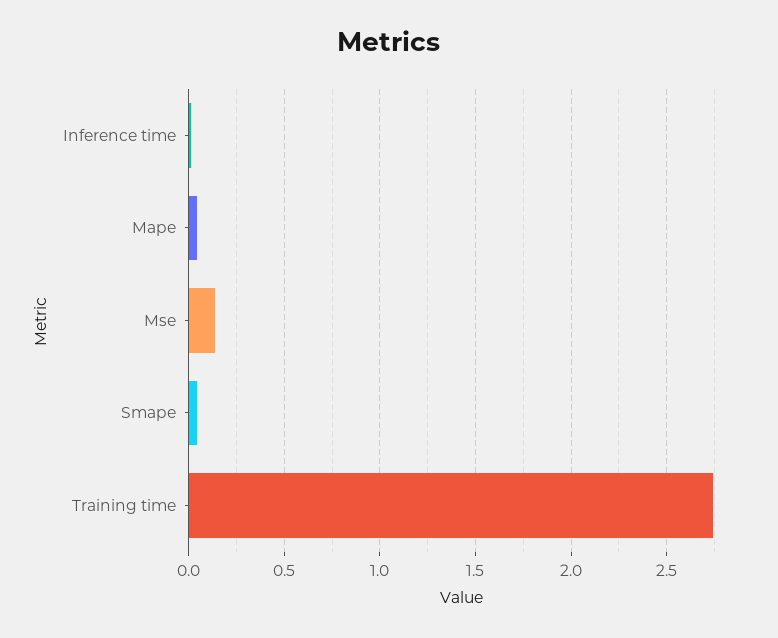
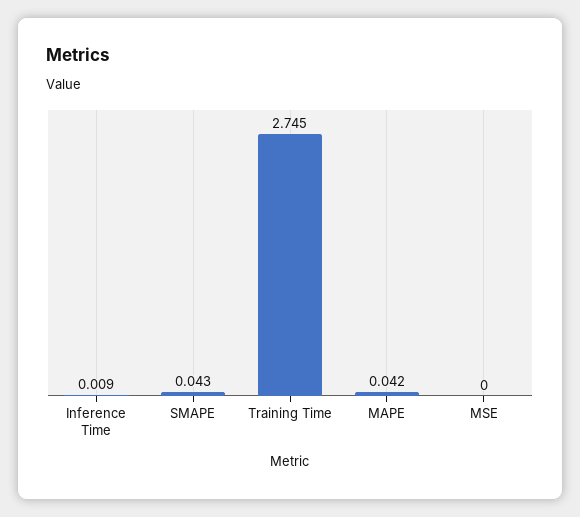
  {
    "Inference time": 0.009,
    "Mape": 0.042,
-   "Mse": 0.15,
+   "Mse": 0,
    "Smape": 0.043,
    "Training time": 2.745
  }

